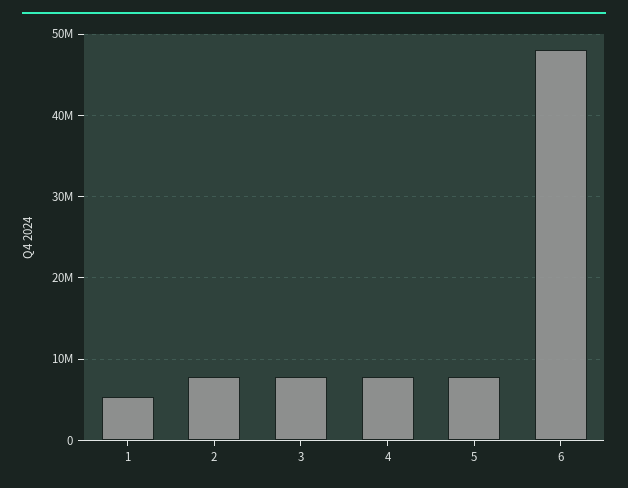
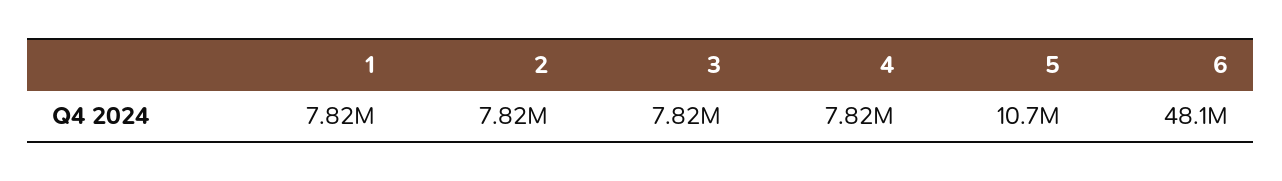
  {
-   "1": 5000000,
+   "1": 7820000,
    "2": 7820000,
    "3": 7820000,
    "4": 7820000,
-   "5": 8000000,
+   "5": 10700000,
    "6": 48100000
  }

